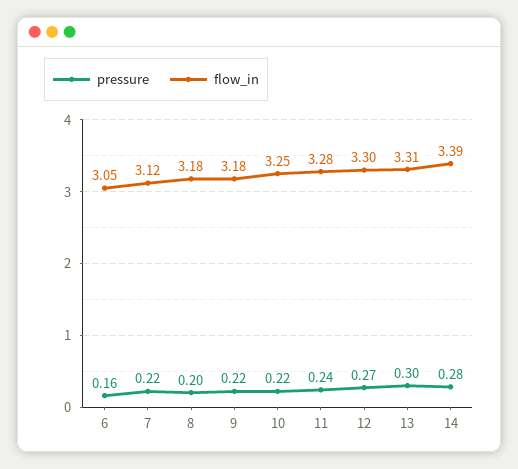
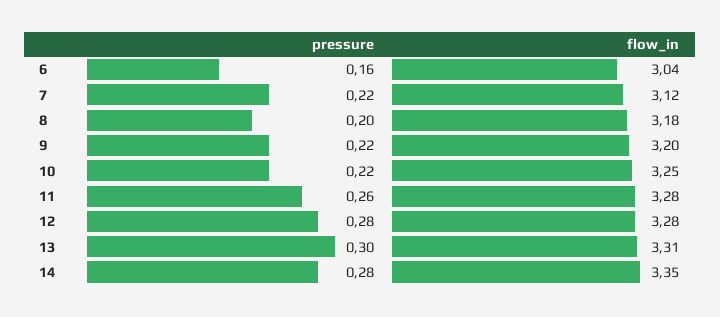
  {
    "pressure": {
      "6": 0.16,
      "7": 0.22,
      "8": 0.2,
      "9": 0.22,
      "10": 0.22,
-     "11": 0.24,
+     "11": 0.26,
-     "12": 0.27,
+     "12": 0.28,
      "13": 0.3,
      "14": 0.28
    },
    "flow_in": {
-     "6": 3.05,
+     "6": 3.04,
      "7": 3.12,
      "8": 3.18,
-     "9": 3.18,
+     "9": 3.2,
      "10": 3.25,
      "11": 3.28,
-     "12": 3.3,
+     "12": 3.28,
      "13": 3.31,
-     "14": 3.39
+     "14": 3.35
    }
  }

